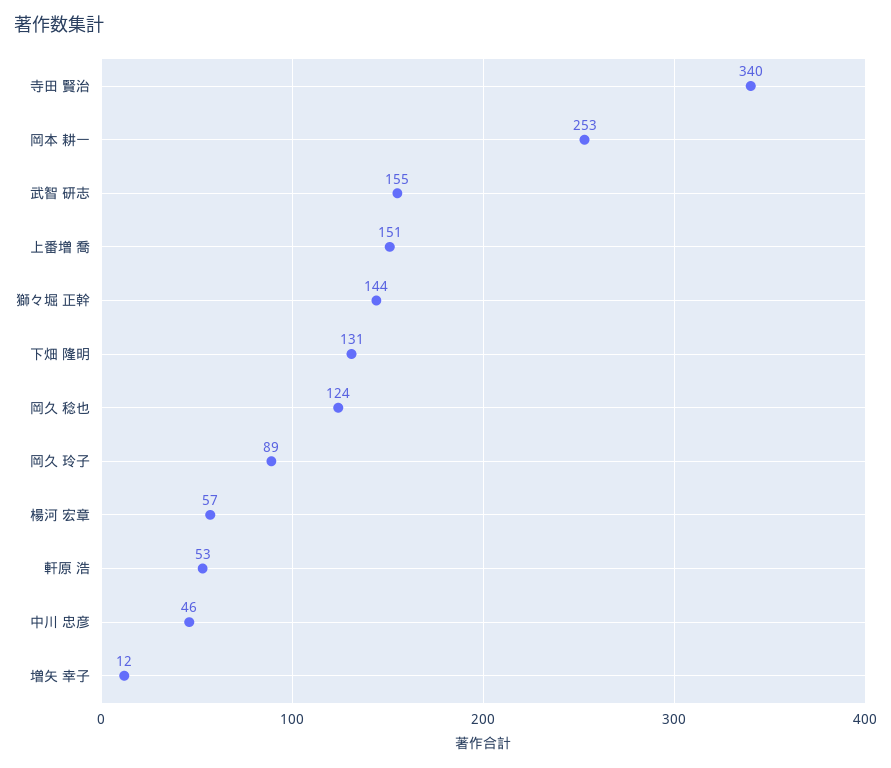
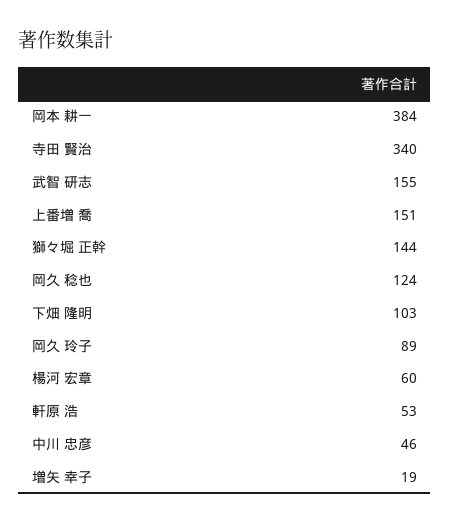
  {
    "寺田 賢治": 340,
-   "岡本 耕一": 253,
+   "岡本 耕一": 384,
    "武智 研志": 155,
    "上番増 喬": 151,
    "獅々堀 正幹": 144,
-   "下畑 隆明": 131,
+   "下畑 隆明": 103,
    "岡久 稔也": 124,
    "岡久 玲子": 89,
-   "楊河 宏章": 57,
+   "楊河 宏章": 60,
    "軒原 浩": 53,
    "中川 忠彦": 46,
-   "増矢 幸子": 12
+   "増矢 幸子": 19
  }

